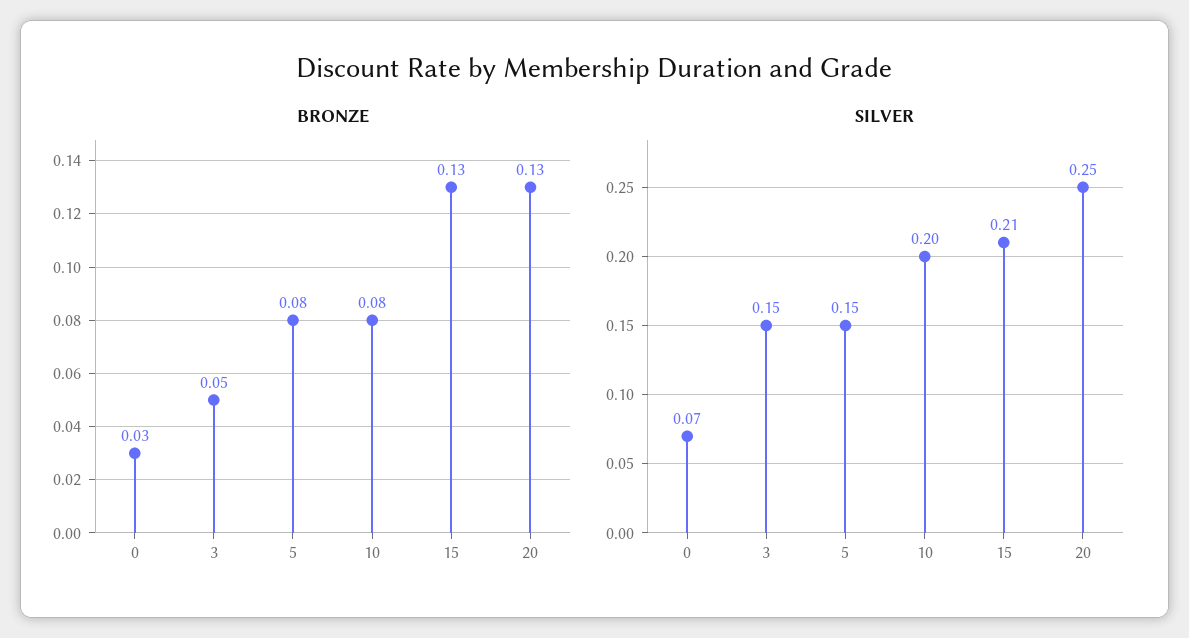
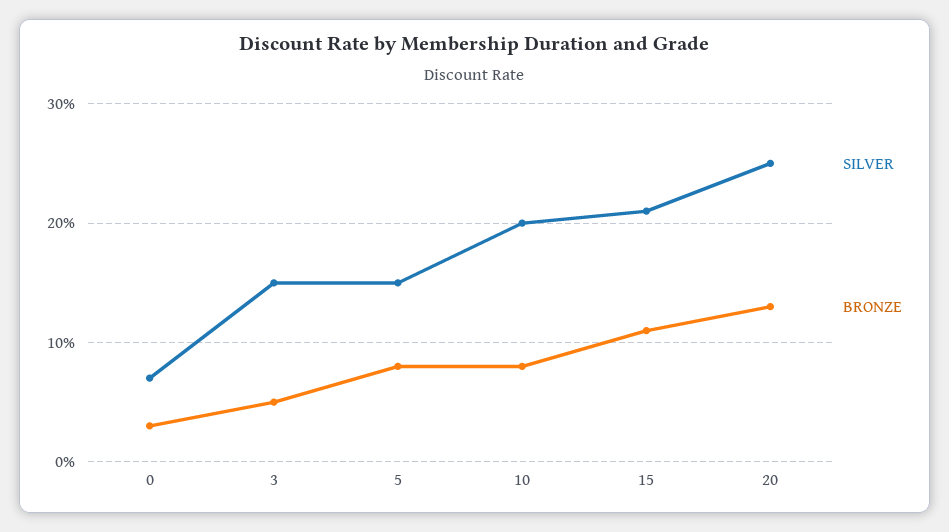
  {
    "BRONZE": {
      "0": 0.03,
      "3": 0.05,
      "5": 0.08,
      "10": 0.08,
-     "15": 0.13,
+     "15": 0.11,
      "20": 0.13
    },
    "SILVER": {
      "0": 0.07,
      "3": 0.15,
      "5": 0.15,
      "10": 0.2,
      "15": 0.21,
      "20": 0.25
    }
  }

